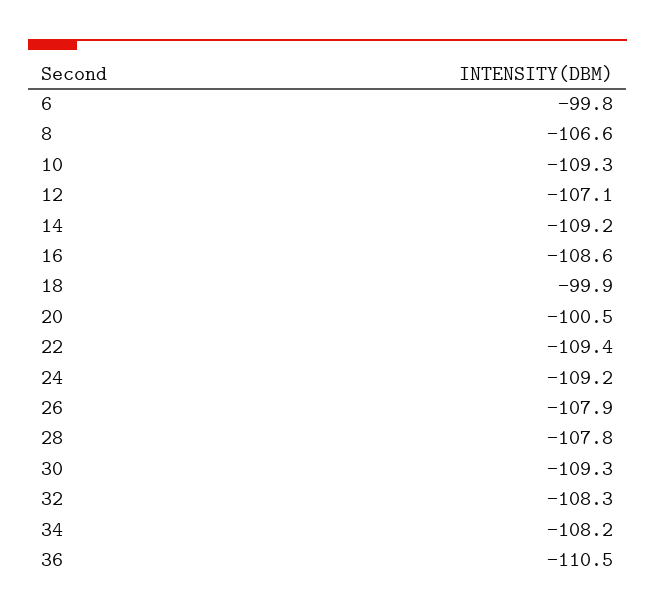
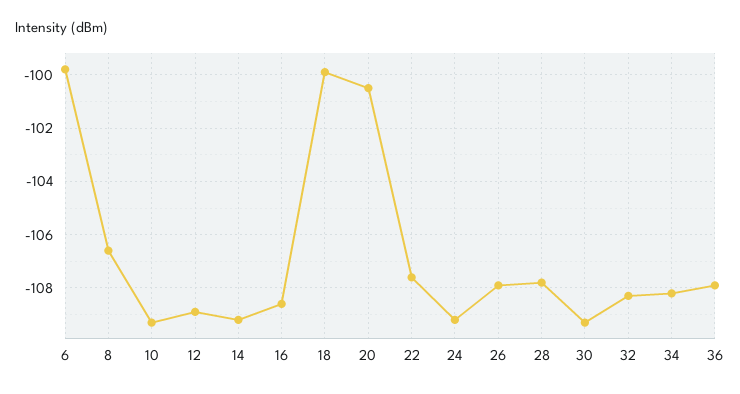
  {
    "6": -99.8,
    "8": -106.6,
    "10": -109.3,
-   "12": -107.1,
+   "12": -109,
    "14": -109.2,
    "16": -108.6,
    "18": -99.9,
    "20": -100.5,
-   "22": -109.4,
+   "22": -107.5,
    "24": -109.2,
    "26": -107.9,
    "28": -107.8,
    "30": -109.3,
    "32": -108.3,
    "34": -108.2,
-   "36": -110.5
+   "36": -108
  }

